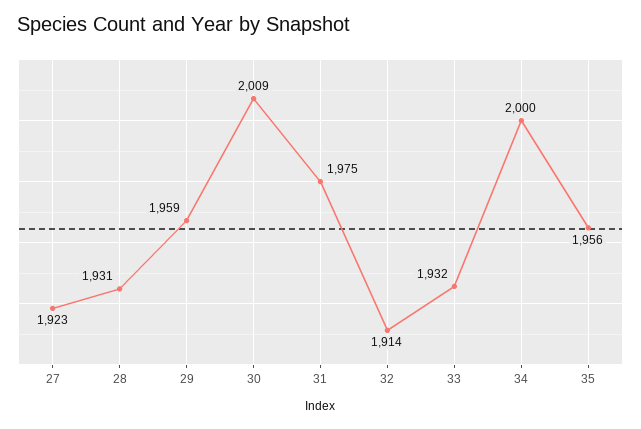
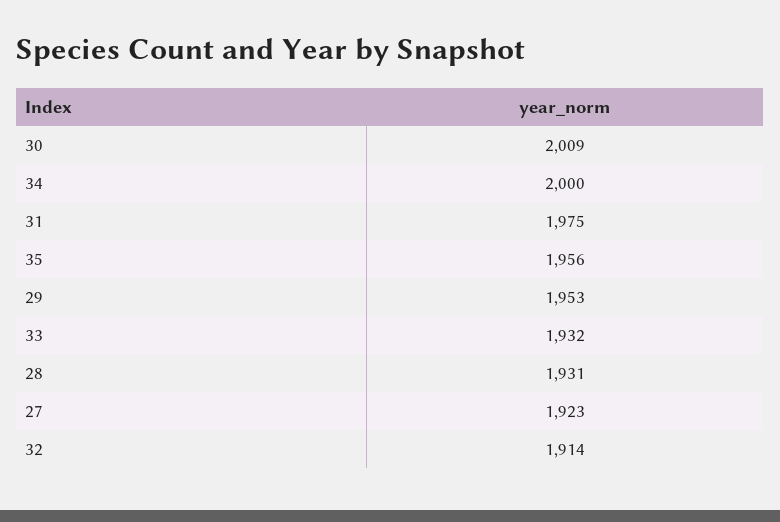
  {
    "27": 1923,
    "28": 1931,
-   "29": 1959,
+   "29": 1953,
    "30": 2009,
    "31": 1975,
    "32": 1914,
    "33": 1932,
    "34": 2000,
    "35": 1956
  }

